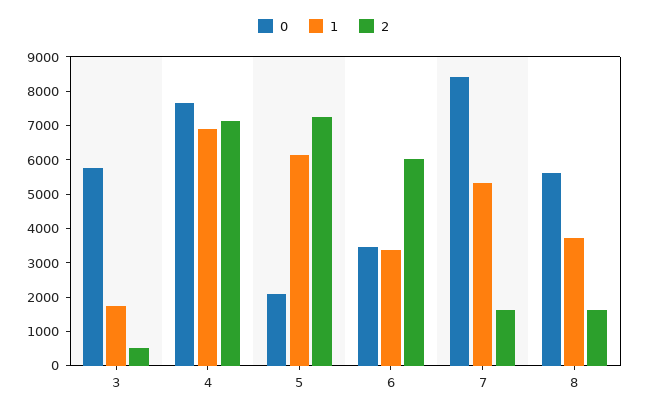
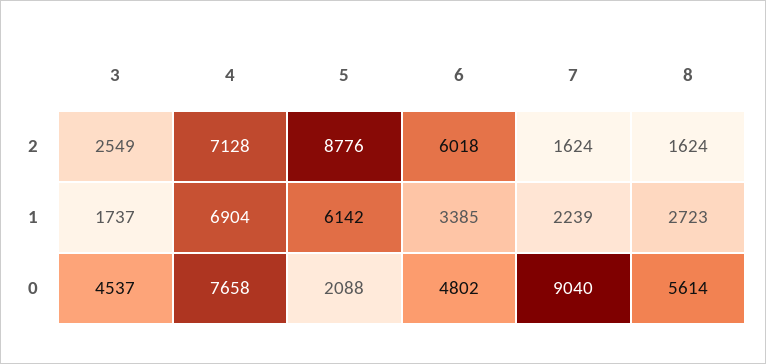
  {
    "0": {
-     "3": 5750,
+     "3": 4537,
      "4": 7658,
      "5": 2088,
-     "6": 3500,
+     "6": 4802,
-     "7": 8500,
+     "7": 9040,
      "8": 5614
    },
    "1": {
      "3": 1737,
      "4": 6904,
      "5": 6142,
      "6": 3385,
-     "7": 5250,
+     "7": 2239,
-     "8": 3750
+     "8": 2723
    },
    "2": {
-     "3": 500,
+     "3": 2549,
      "4": 7128,
-     "5": 7250,
+     "5": 8776,
      "6": 6018,
      "7": 1624,
      "8": 1624
    }
  }

